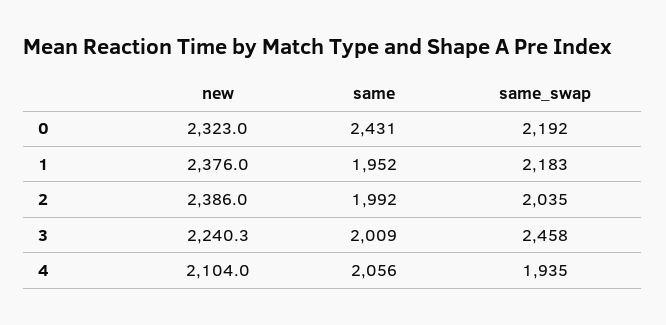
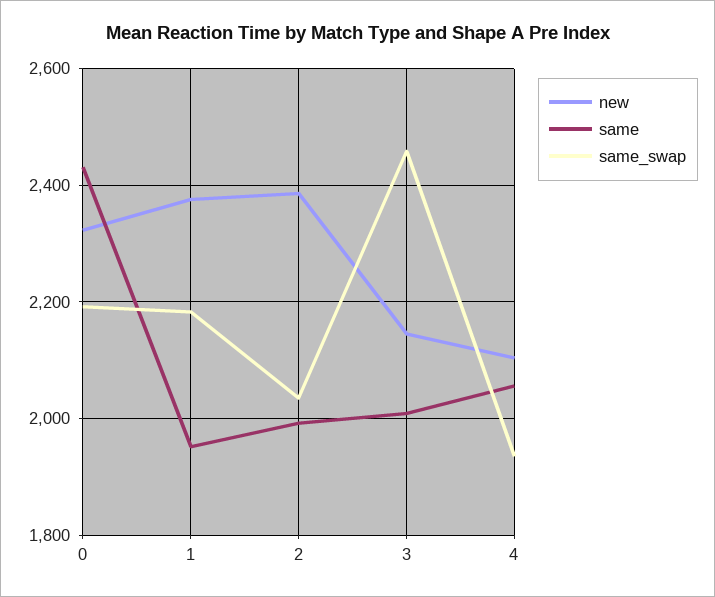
  {
    "new": {
      "0": 2323,
      "1": 2376,
      "2": 2386,
-     "3": 2240.3,
+     "3": 2140,
      "4": 2104
    },
    "same": {
      "0": 2431,
      "1": 1952,
      "2": 1992,
      "3": 2009,
      "4": 2056
    },
    "same_swap": {
      "0": 2192,
      "1": 2183,
      "2": 2035,
      "3": 2458,
      "4": 1935
    }
  }

